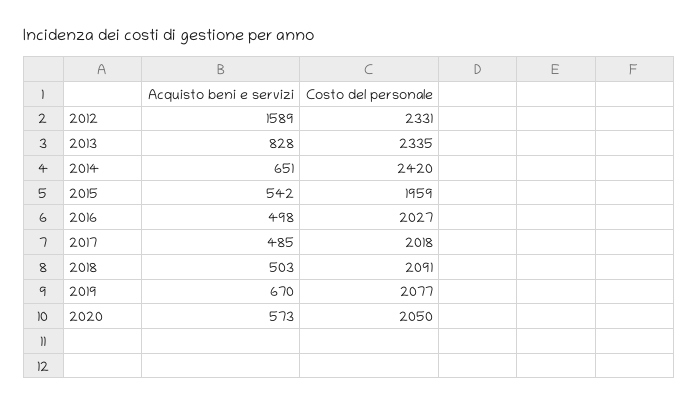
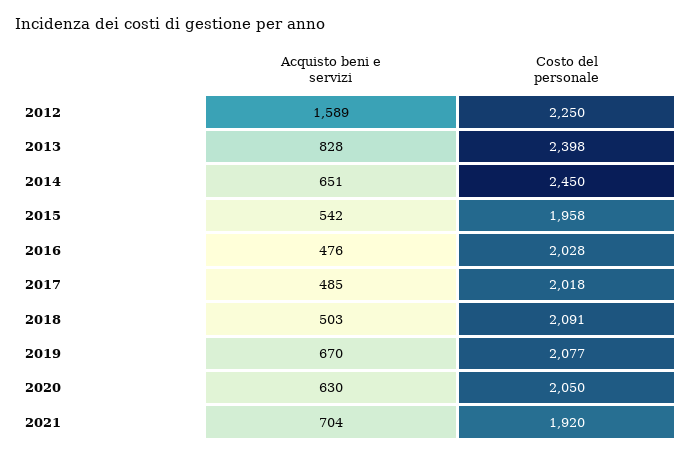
  {
    "Acquisto beni e servizi": {
      "2012": 1589,
      "2013": 828,
      "2014": 651,
      "2015": 542,
-     "2016": 498,
+     "2016": 476,
      "2017": 485,
      "2018": 503,
      "2019": 670,
-     "2020": 573
+     "2020": 630,
+     "2021": 704
    },
    "Costo del personale": {
-     "2012": 2331,
+     "2012": 2250,
-     "2013": 2335,
+     "2013": 2398,
-     "2014": 2420,
+     "2014": 2450,
-     "2015": 1959,
+     "2015": 1958,
-     "2016": 2027,
+     "2016": 2028,
      "2017": 2018,
      "2018": 2091,
      "2019": 2077,
-     "2020": 2050
+     "2020": 2050,
+     "2021": 1920
    }
  }

